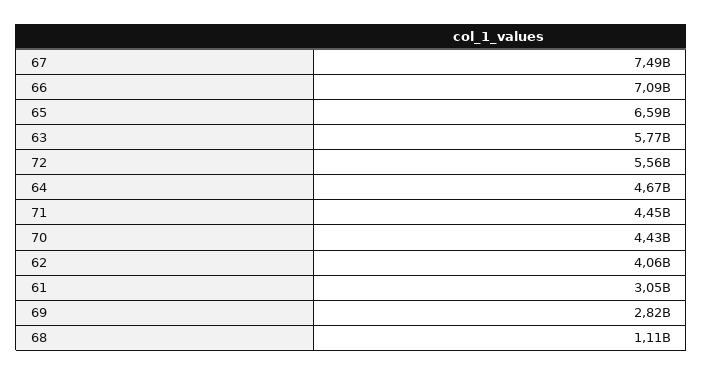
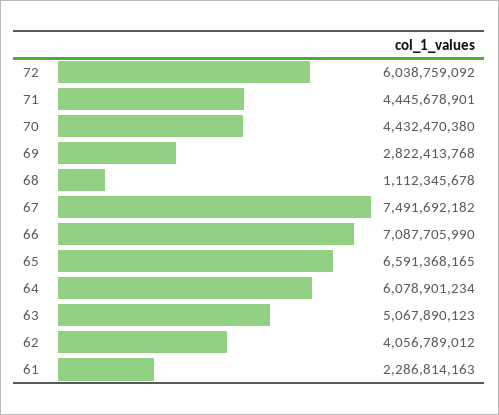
  {
    "67": 7491692182,
    "66": 7087705990,
    "65": 6591368165,
-   "63": 5770000000,
+   "63": 5067890123,
-   "72": 5560000000,
+   "72": 6038759092,
-   "64": 4670000000,
+   "64": 6078901234,
    "71": 4445678901,
    "70": 4432470380,
    "62": 4056789012,
-   "61": 3050000000,
+   "61": 2286814163,
    "69": 2822413768,
    "68": 1112345678
  }

